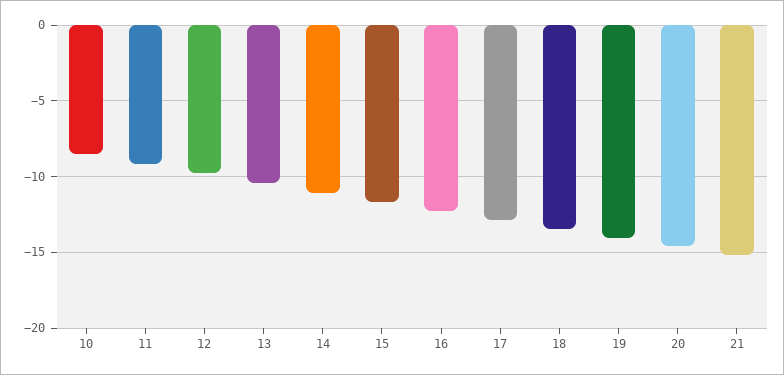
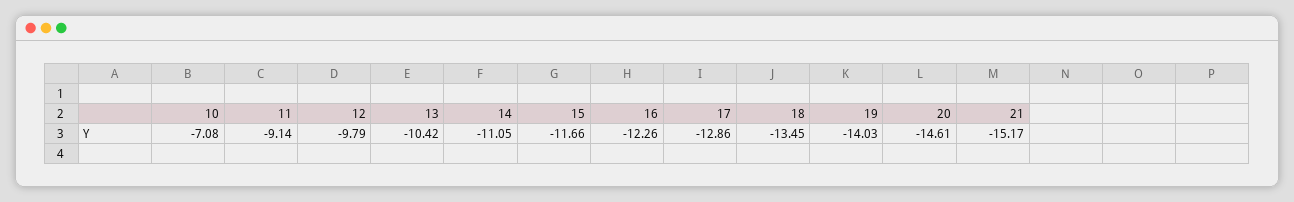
  {
-   "10": -8.5,
+   "10": -7.08,
    "11": -9.14,
    "12": -9.79,
    "13": -10.42,
    "14": -11.05,
    "15": -11.66,
    "16": -12.26,
    "17": -12.86,
    "18": -13.45,
    "19": -14.03,
    "20": -14.61,
    "21": -15.17
  }

